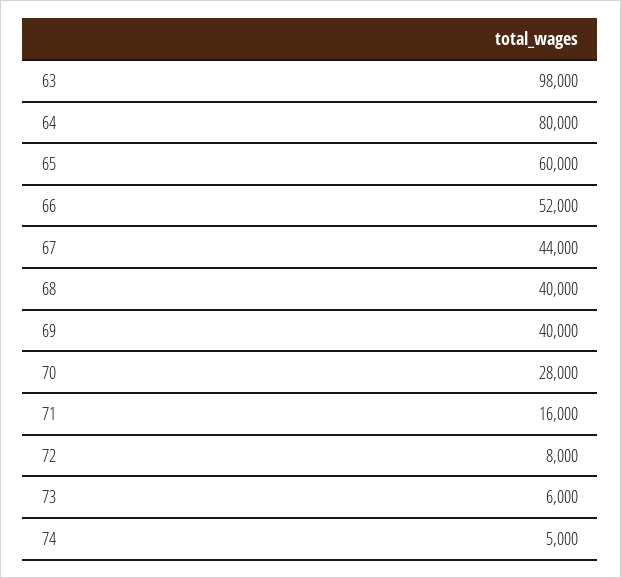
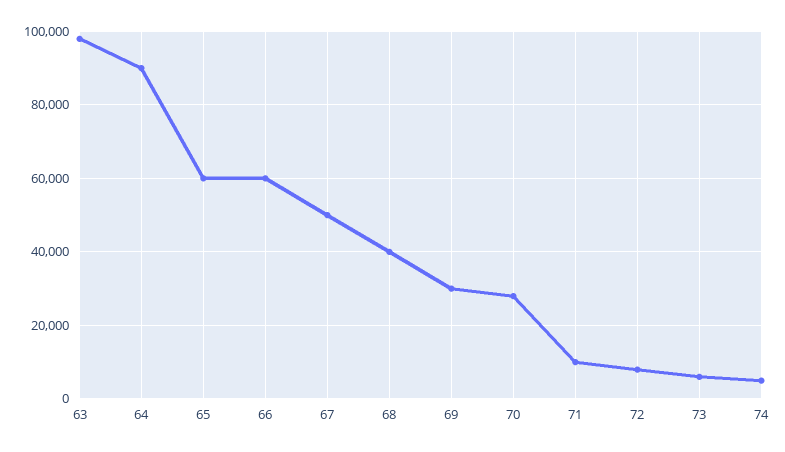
  {
    "63": 98000,
-   "64": 80000,
+   "64": 90000,
    "65": 60000,
-   "66": 52000,
+   "66": 60000,
-   "67": 44000,
+   "67": 50000,
    "68": 40000,
-   "69": 40000,
+   "69": 30000,
    "70": 28000,
-   "71": 16000,
+   "71": 10000,
    "72": 8000,
    "73": 6000,
    "74": 5000
  }

